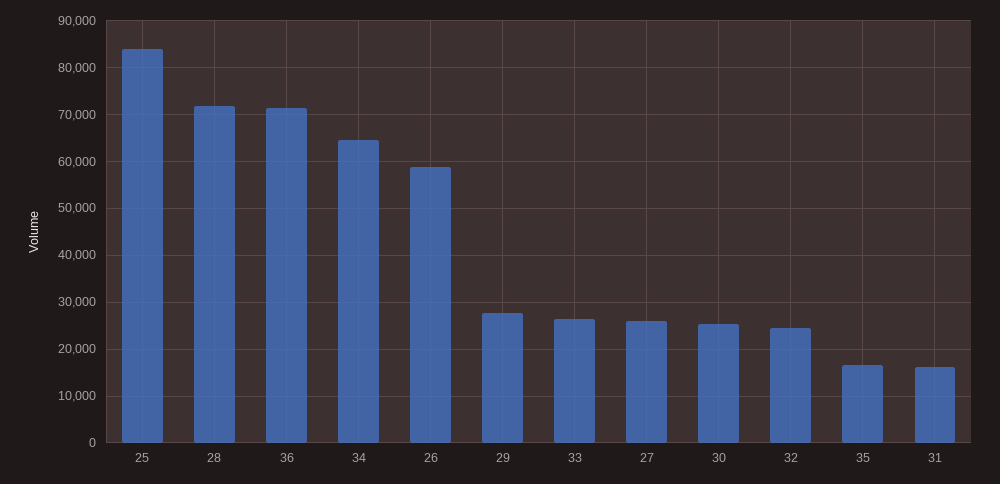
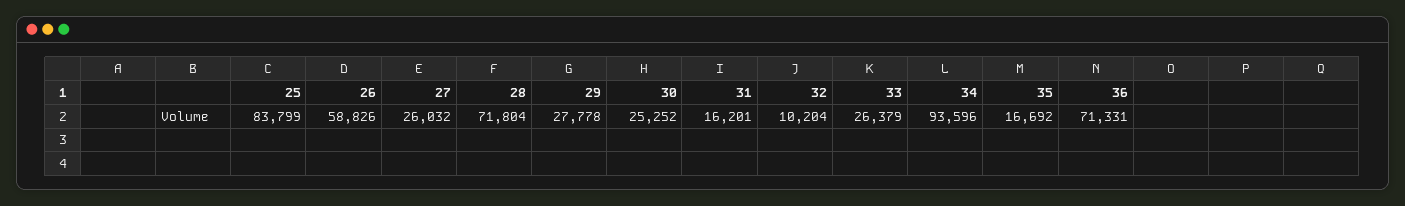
  {
    "25": 83799,
    "28": 71804,
    "36": 71331,
-   "34": 64000,
+   "34": 93596,
    "26": 58826,
    "29": 27778,
    "33": 26379,
    "27": 26032,
    "30": 25252,
-   "32": 24000,
+   "32": 10204,
    "35": 16692,
    "31": 16201
  }

